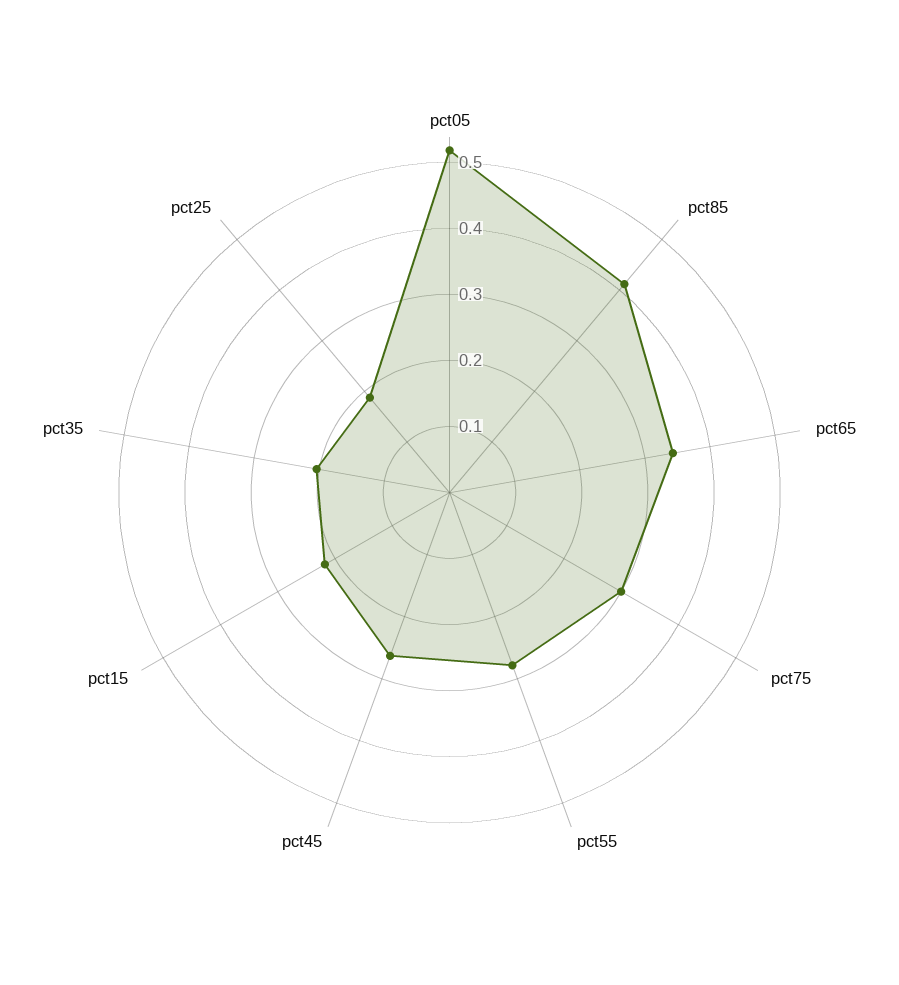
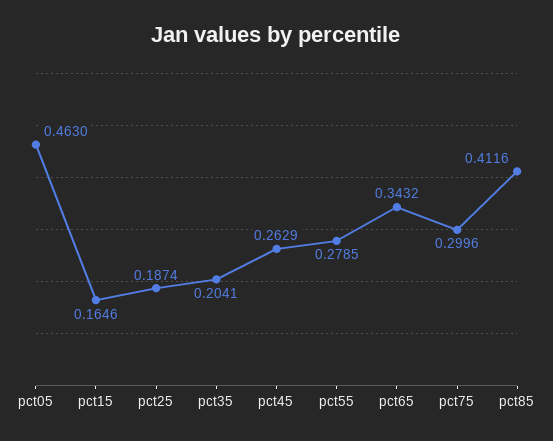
  {
-   "pct05": 0.52,
+   "pct05": 0.463,
    "pct85": 0.4116,
    "pct65": 0.3432,
    "pct75": 0.2996,
    "pct55": 0.2785,
    "pct45": 0.2629,
-   "pct15": 0.22,
+   "pct15": 0.1646,
    "pct35": 0.2041,
    "pct25": 0.1874
  }

